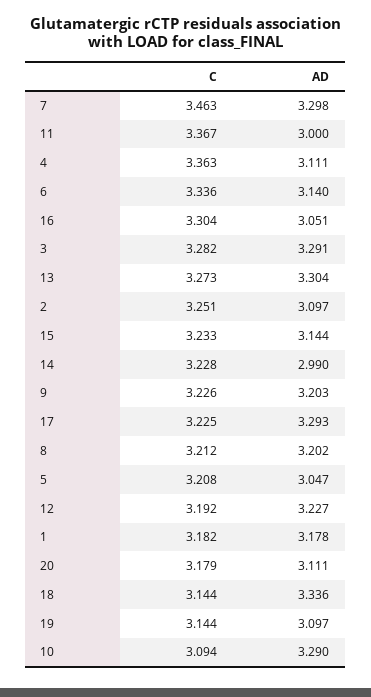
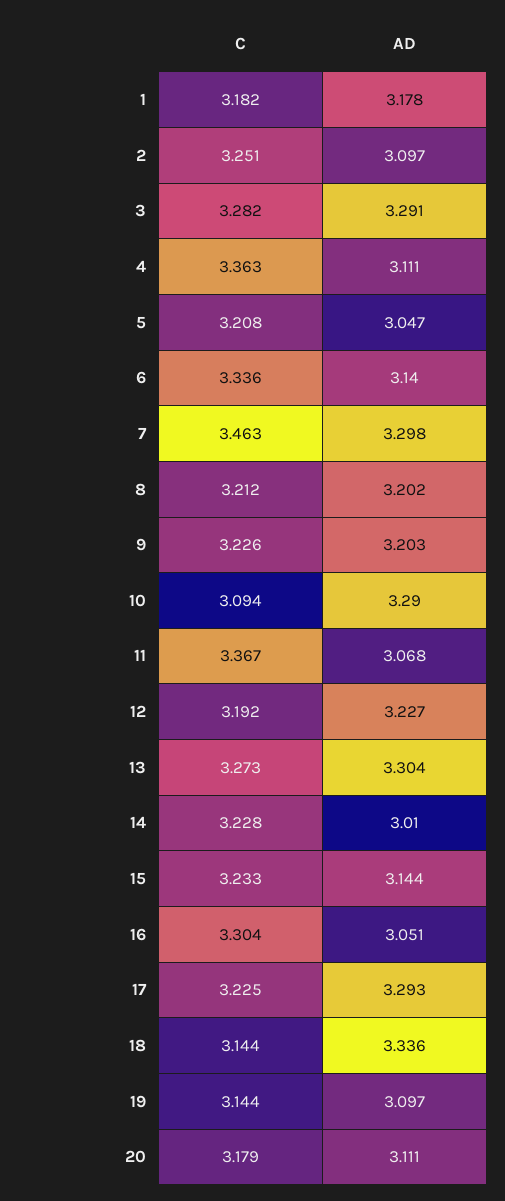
  {
    "C": {
      "7": 3.463,
      "11": 3.367,
      "4": 3.363,
      "6": 3.336,
      "16": 3.304,
      "3": 3.282,
      "13": 3.273,
      "2": 3.251,
      "15": 3.233,
      "14": 3.228,
      "9": 3.226,
      "17": 3.225,
      "8": 3.212,
      "5": 3.208,
      "12": 3.192,
      "1": 3.182,
      "20": 3.179,
      "18": 3.144,
      "19": 3.144,
      "10": 3.094
    },
    "AD": {
      "7": 3.298,
-     "11": 3,
+     "11": 3.068,
      "4": 3.111,
      "6": 3.14,
      "16": 3.051,
      "3": 3.291,
      "13": 3.304,
      "2": 3.097,
      "15": 3.144,
-     "14": 2.99,
+     "14": 3.01,
      "9": 3.203,
      "17": 3.293,
      "8": 3.202,
      "5": 3.047,
      "12": 3.227,
      "1": 3.178,
      "20": 3.111,
      "18": 3.336,
      "19": 3.097,
      "10": 3.29
    }
  }

